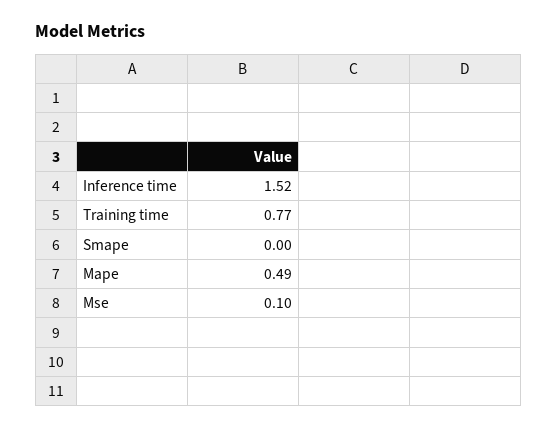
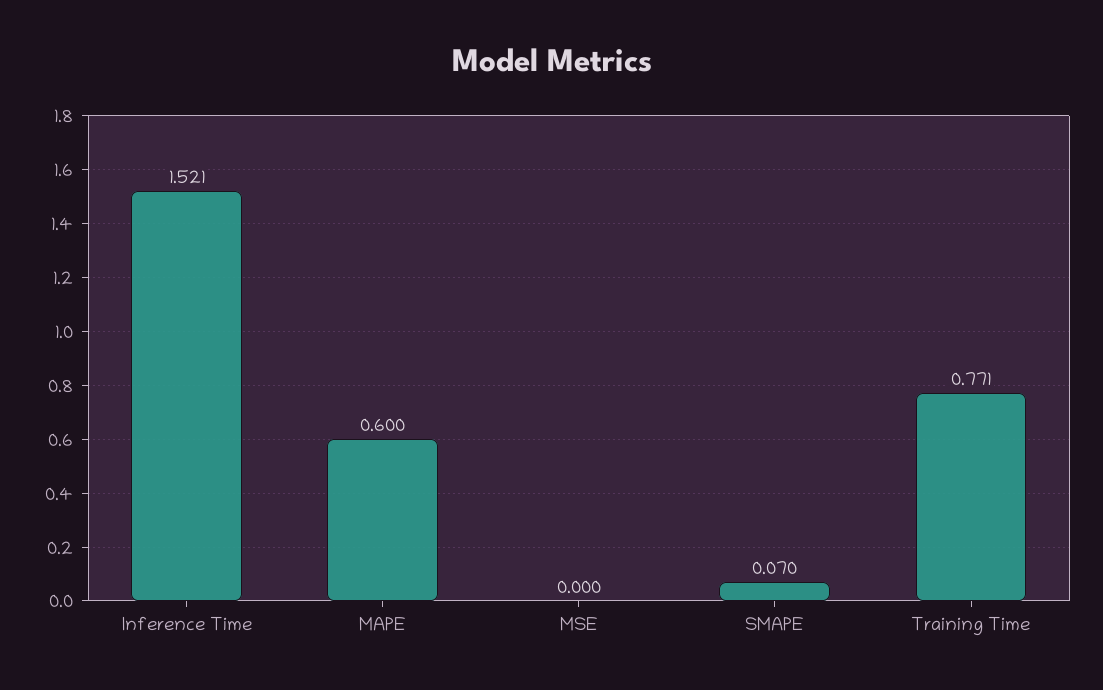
  {
    "Inference time": 1.521,
    "Training time": 0.771,
-   "Smape": 0,
+   "Smape": 0.07,
-   "Mape": 0.49,
+   "Mape": 0.6,
-   "Mse": 0.1
+   "Mse": 0
  }

